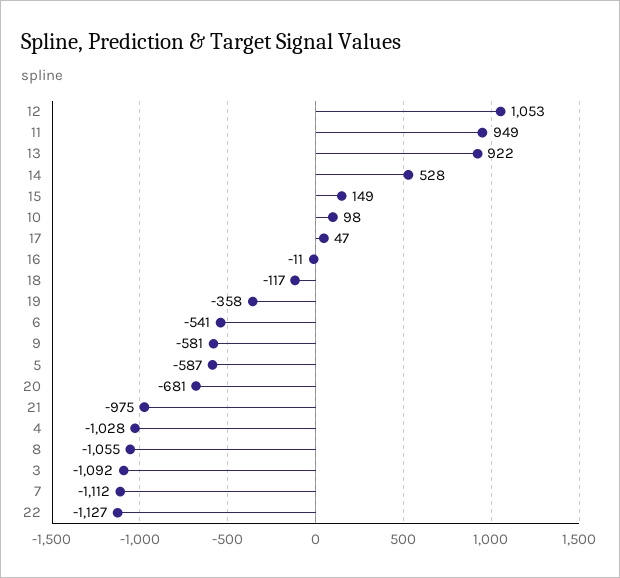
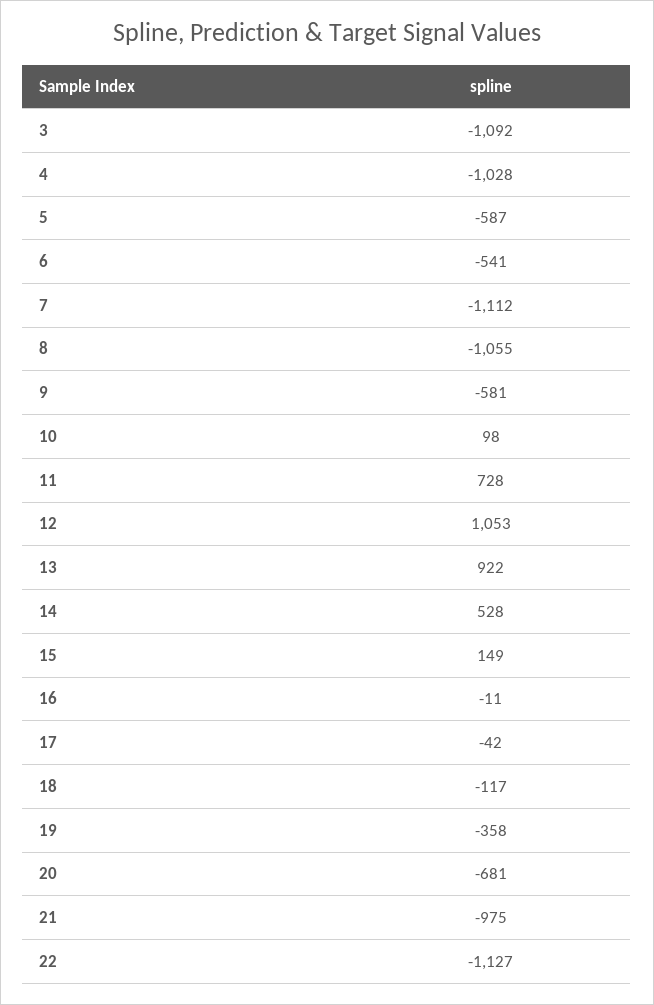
  {
    "12": 1053,
-   "11": 949,
+   "11": 728,
    "13": 922,
    "14": 528,
    "15": 149,
    "10": 98,
-   "17": 47,
+   "17": -42,
    "16": -11,
    "18": -117,
    "19": -358,
    "6": -541,
    "9": -581,
    "5": -587,
    "20": -681,
    "21": -975,
    "4": -1028,
    "8": -1055,
    "3": -1092,
    "7": -1112,
    "22": -1127
  }

